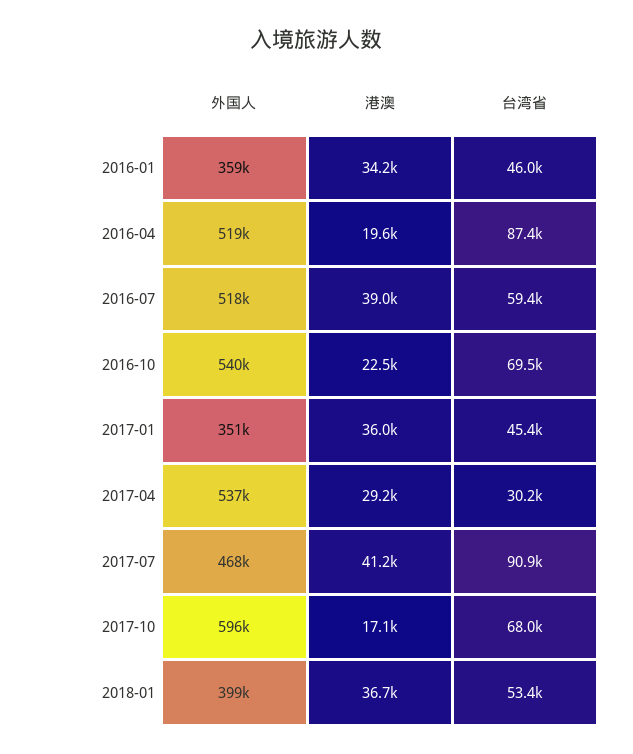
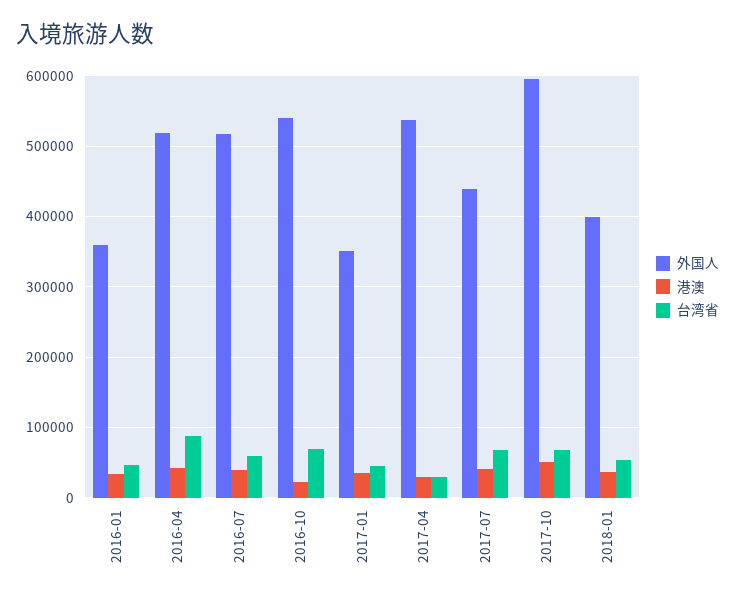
  {
    "外国人": {
      "2016-01": 359000,
      "2016-04": 519000,
      "2016-07": 518000,
      "2016-10": 540000,
      "2017-01": 351000,
      "2017-04": 537000,
-     "2017-07": 468000,
+     "2017-07": 440000,
      "2017-10": 596000,
      "2018-01": 399000
    },
    "港澳": {
      "2016-01": 34200,
-     "2016-04": 19600,
+     "2016-04": 40000,
      "2016-07": 39000,
      "2016-10": 22500,
      "2017-01": 36000,
      "2017-04": 29200,
      "2017-07": 41200,
-     "2017-10": 17100,
+     "2017-10": 50000,
      "2018-01": 36700
    },
    "台湾省": {
      "2016-01": 46000,
      "2016-04": 87400,
      "2016-07": 59400,
      "2016-10": 69500,
      "2017-01": 45400,
      "2017-04": 30200,
-     "2017-07": 90900,
+     "2017-07": 70000,
      "2017-10": 68000,
      "2018-01": 53400
    }
  }

